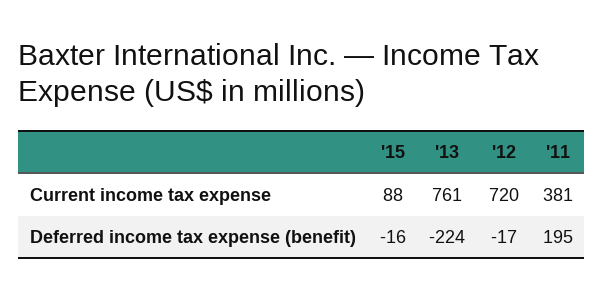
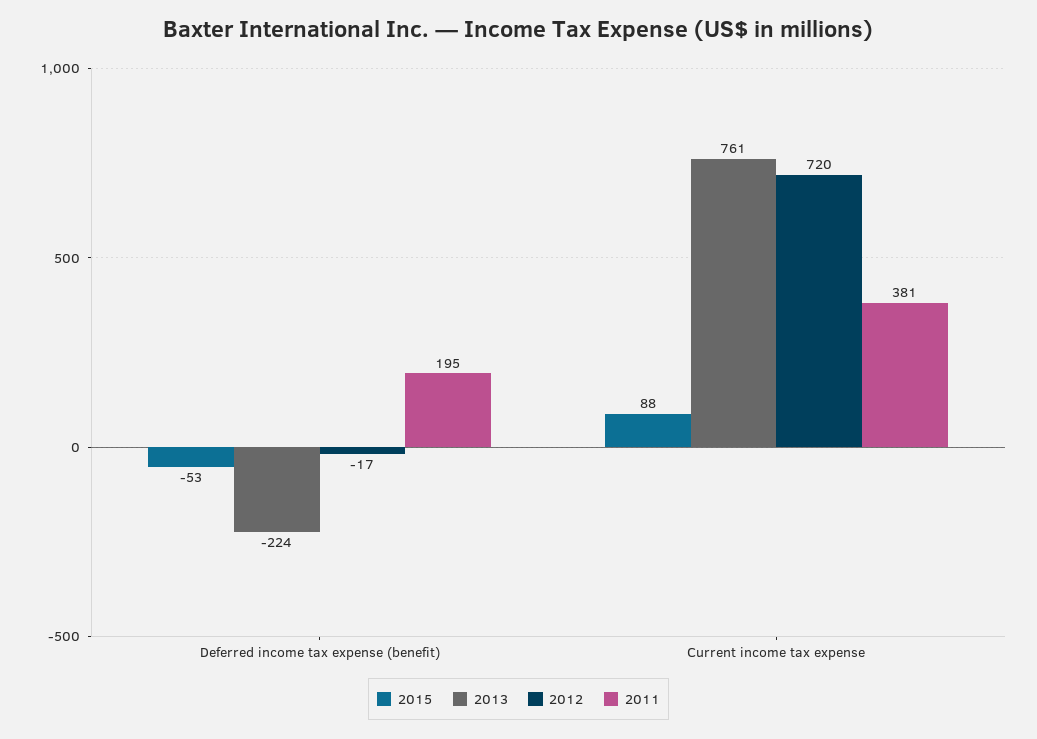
  {
    "'15": {
      "Current income tax expense": 88,
-     "Deferred income tax expense (benefit)": -16
+     "Deferred income tax expense (benefit)": -53
    },
    "'13": {
      "Current income tax expense": 761,
      "Deferred income tax expense (benefit)": -224
    },
    "'12": {
      "Current income tax expense": 720,
      "Deferred income tax expense (benefit)": -17
    },
    "'11": {
      "Current income tax expense": 381,
      "Deferred income tax expense (benefit)": 195
    }
  }

